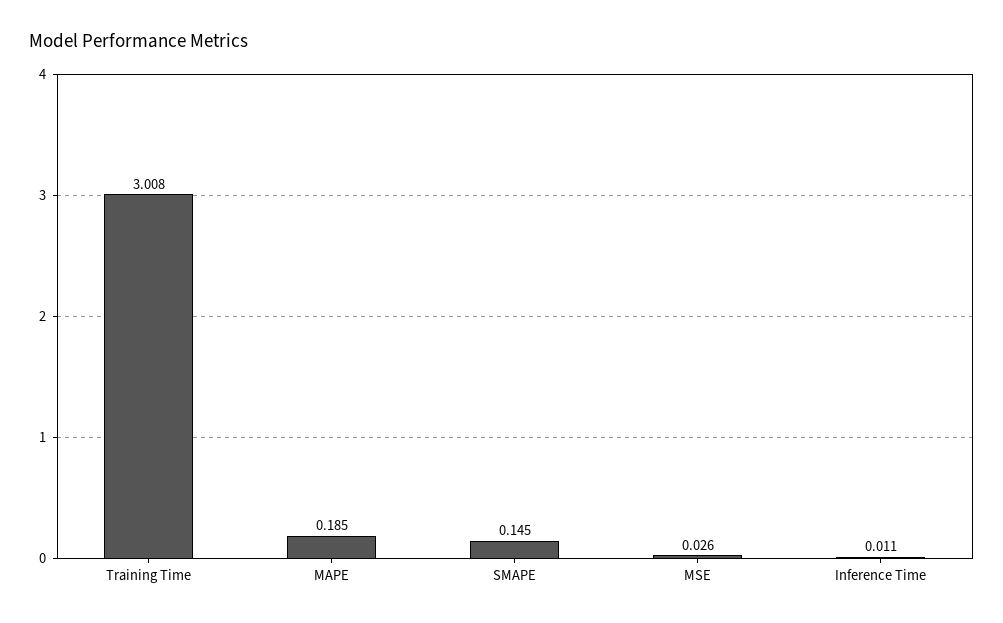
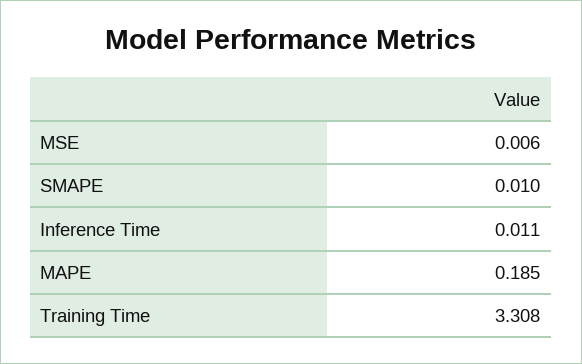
  {
-   "Training Time": 3.008,
+   "Training Time": 3.308,
    "MAPE": 0.185,
-   "SMAPE": 0.145,
+   "SMAPE": 0.01,
-   "MSE": 0.026,
+   "MSE": 0.006,
    "Inference Time": 0.011
  }

